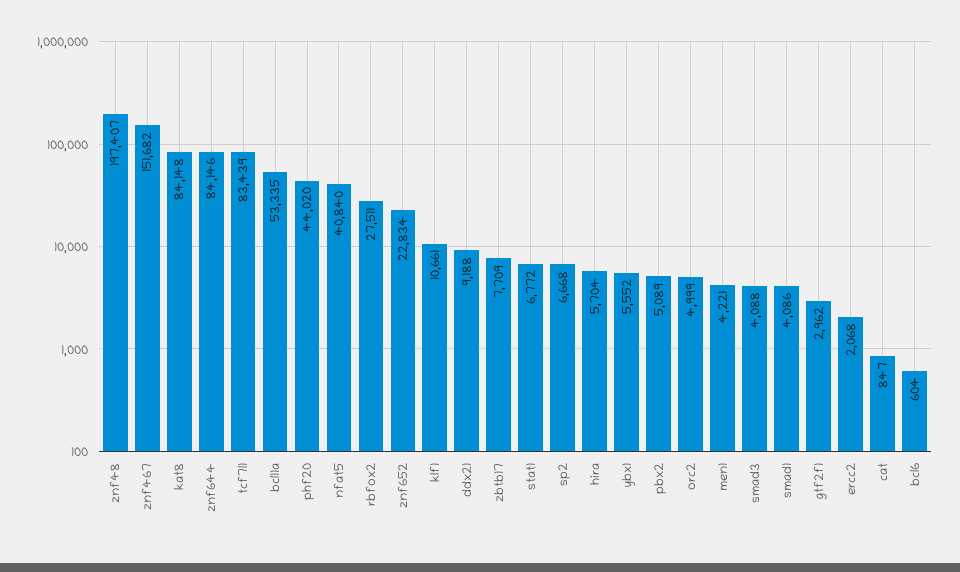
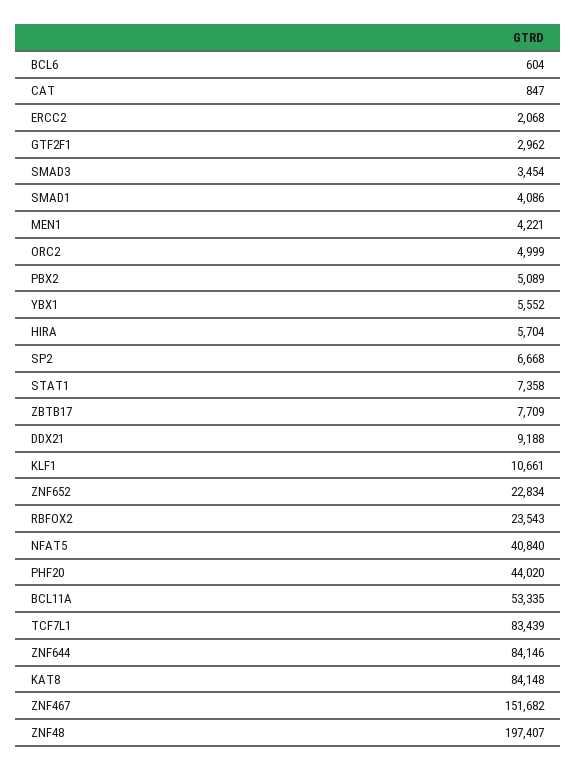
  {
    "znf48": 197407,
    "znf467": 151682,
    "kat8": 84148,
    "znf644": 84146,
    "tcf7l1": 83439,
    "bcl11a": 53335,
    "phf20": 44020,
    "nfat5": 40840,
-   "rbfox2": 27511,
+   "rbfox2": 23543,
    "znf652": 22834,
    "klf1": 10661,
    "ddx21": 9188,
    "zbtb17": 7709,
-   "stat1": 6772,
+   "stat1": 7358,
    "sp2": 6668,
    "hira": 5704,
    "ybx1": 5552,
    "pbx2": 5089,
    "orc2": 4999,
    "men1": 4221,
-   "smad3": 4088,
+   "smad3": 3454,
    "smad1": 4086,
    "gtf2f1": 2962,
    "ercc2": 2068,
    "cat": 847,
    "bcl6": 604
  }

